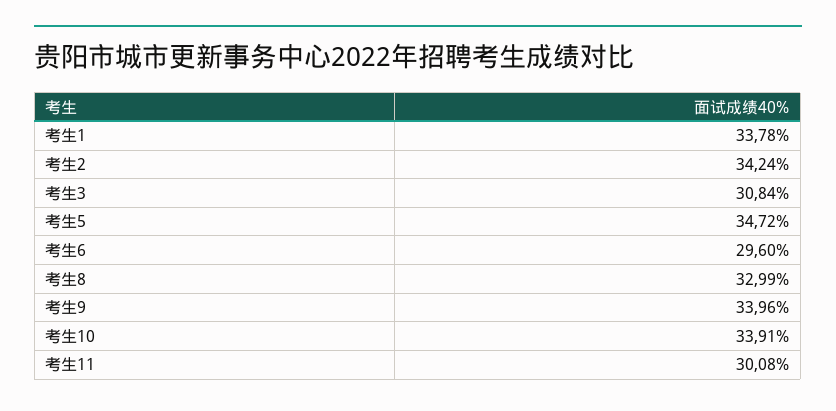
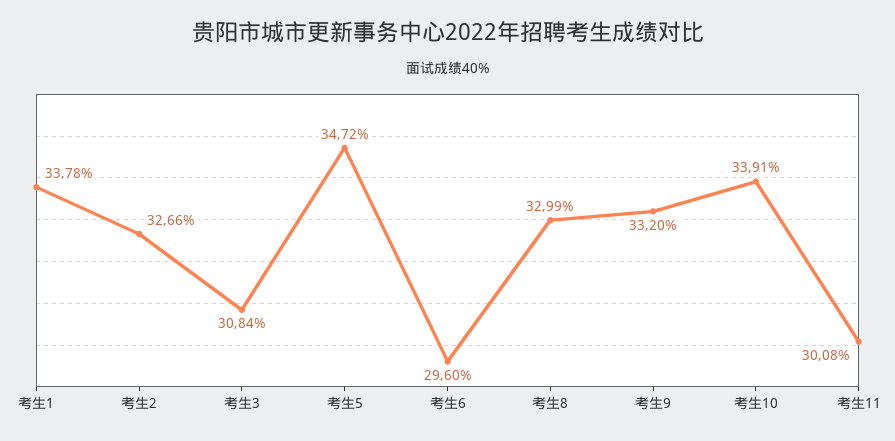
  {
    "考生1": 33.78,
-   "考生2": 34.24,
+   "考生2": 32.66,
    "考生3": 30.84,
    "考生5": 34.72,
    "考生6": 29.6,
    "考生8": 32.99,
-   "考生9": 33.96,
+   "考生9": 33.2,
    "考生10": 33.91,
    "考生11": 30.08
  }

